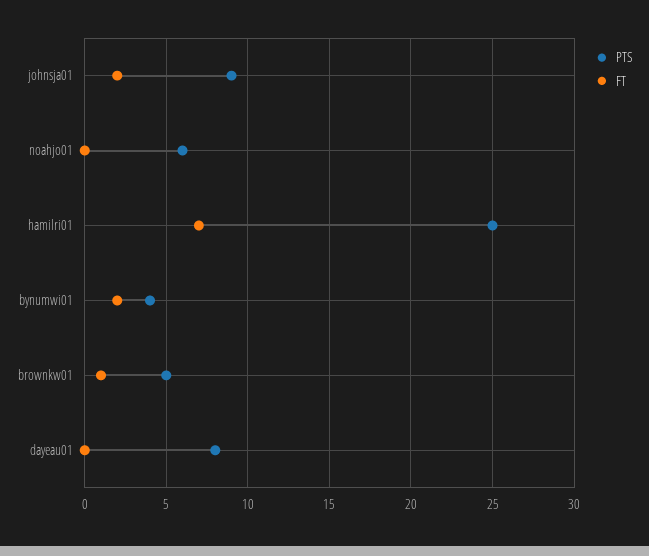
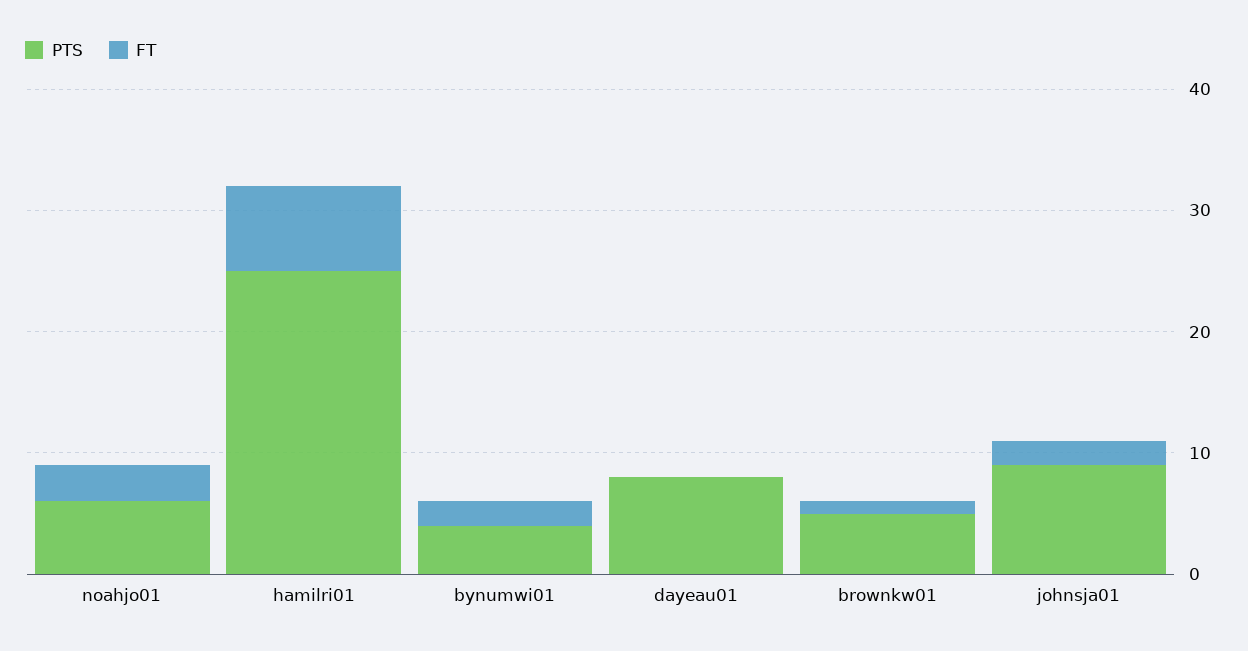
  {
    "PTS": {
      "johnsja01": 9,
      "noahjo01": 6,
      "hamilri01": 25,
      "bynumwi01": 4,
      "brownkw01": 5,
      "dayeau01": 8
    },
    "FT": {
      "johnsja01": 2,
-     "noahjo01": 0,
+     "noahjo01": 3,
      "hamilri01": 7,
      "bynumwi01": 2,
      "brownkw01": 1,
      "dayeau01": 0
    }
  }

